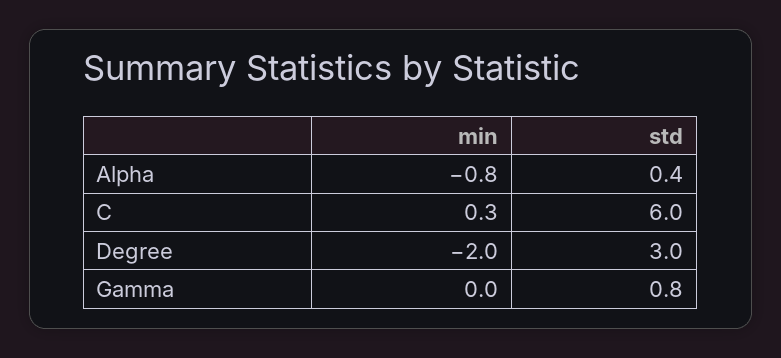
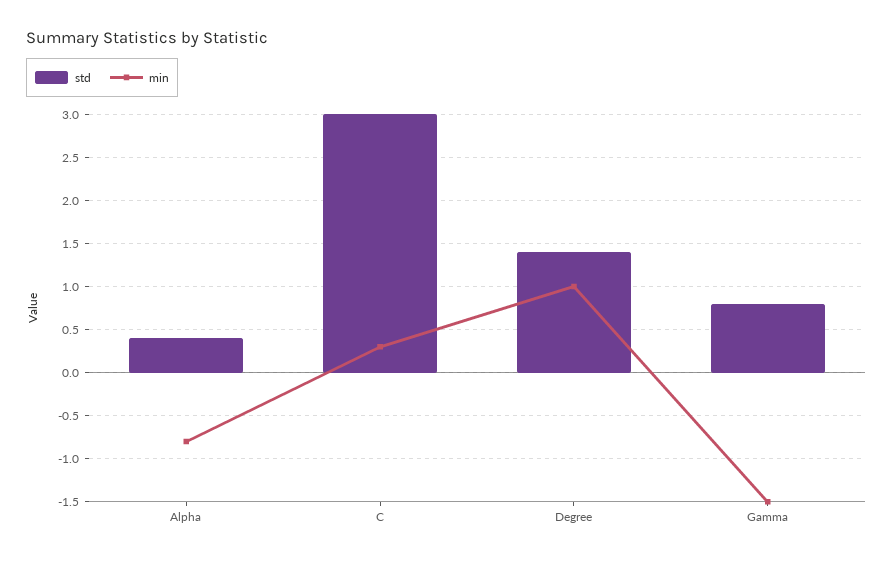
  {
    "min": {
      "Alpha": -0.8,
      "C": 0.3,
-     "Degree": -2,
+     "Degree": 1,
-     "Gamma": 0
+     "Gamma": -1.5
    },
    "std": {
      "Alpha": 0.4,
-     "C": 6,
+     "C": 3,
-     "Degree": 3,
+     "Degree": 1.4,
      "Gamma": 0.8
    }
  }

